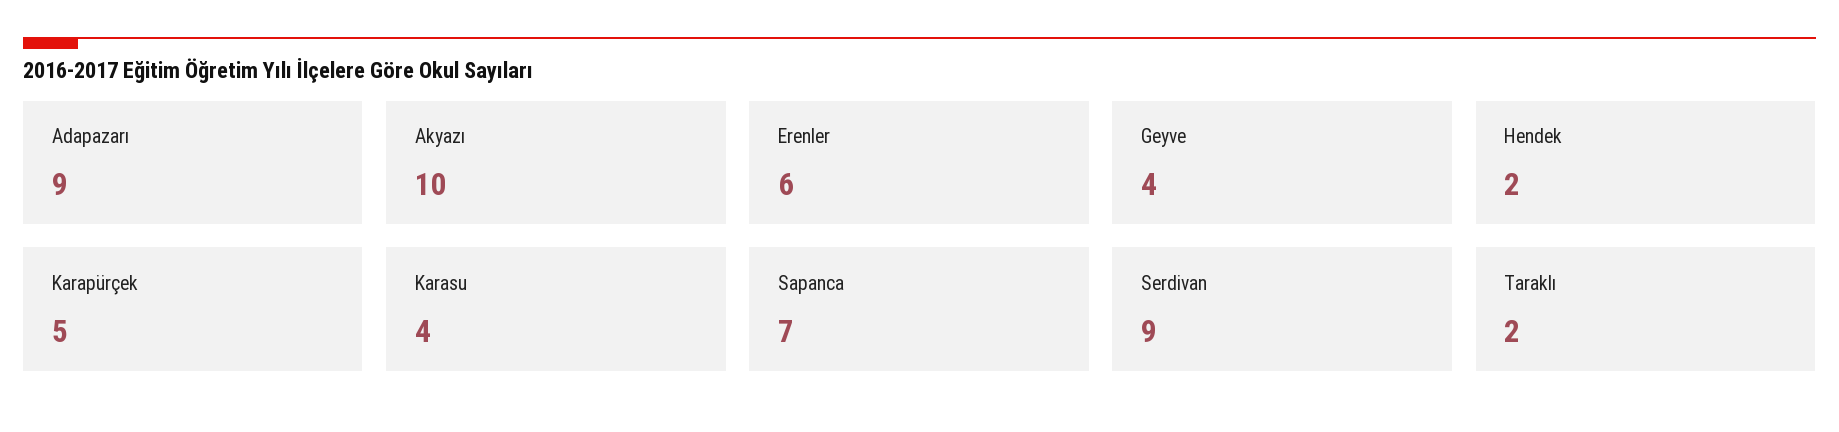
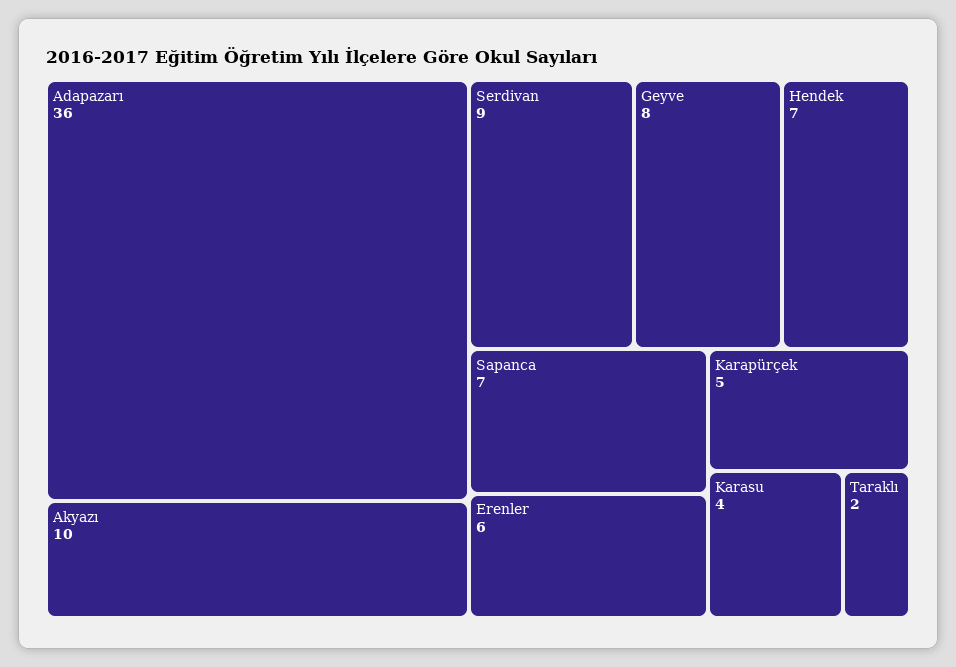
  {
-   "Adapazarı": 9,
+   "Adapazarı": 36,
    "Akyazı": 10,
    "Erenler": 6,
-   "Geyve": 4,
+   "Geyve": 8,
-   "Hendek": 2,
+   "Hendek": 7,
    "Karapürçek": 5,
    "Karasu": 4,
    "Sapanca": 7,
    "Serdivan": 9,
    "Taraklı": 2
  }

